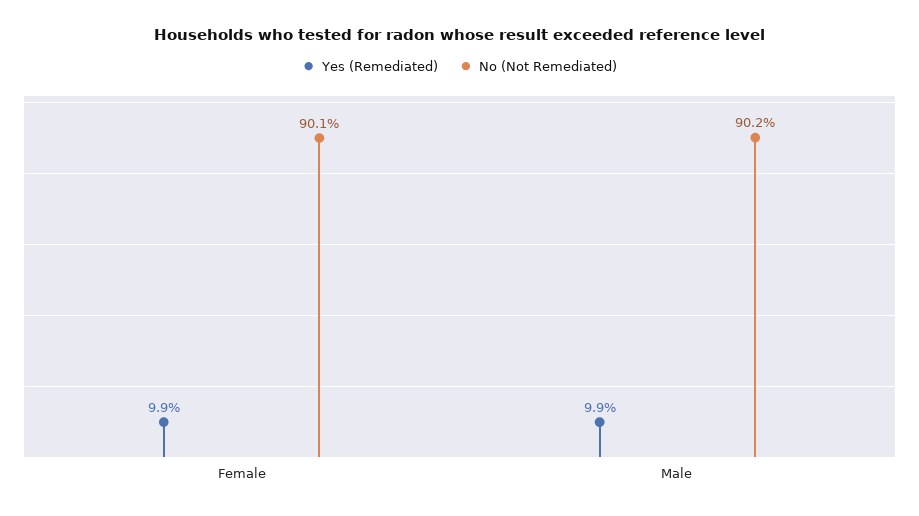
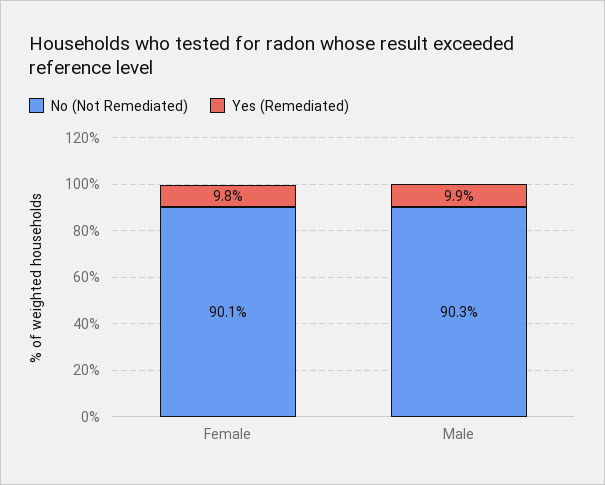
  {
    "Yes (Remediated)": {
-     "Female": 9.9,
+     "Female": 9.8,
      "Male": 9.9
    },
    "No (Not Remediated)": {
      "Female": 90.1,
-     "Male": 90.2
+     "Male": 90.3
    }
  }

